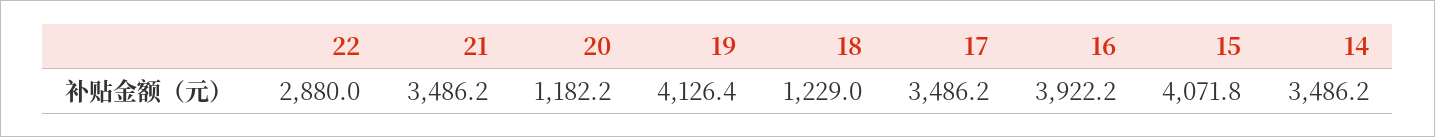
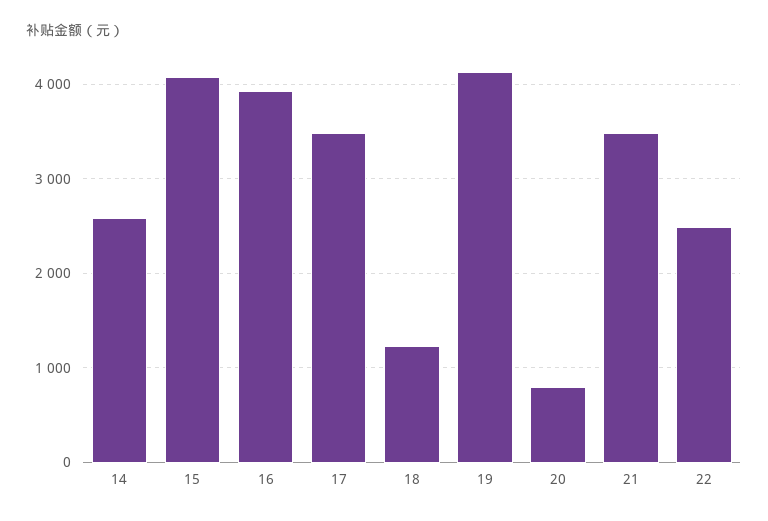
  {
-   "22": 2880,
+   "22": 2500,
    "21": 3486.2,
-   "20": 1182.2,
+   "20": 800,
    "19": 4126.4,
    "18": 1229,
    "17": 3486.2,
    "16": 3922.2,
    "15": 4071.8,
-   "14": 3486.2
+   "14": 2600
  }

